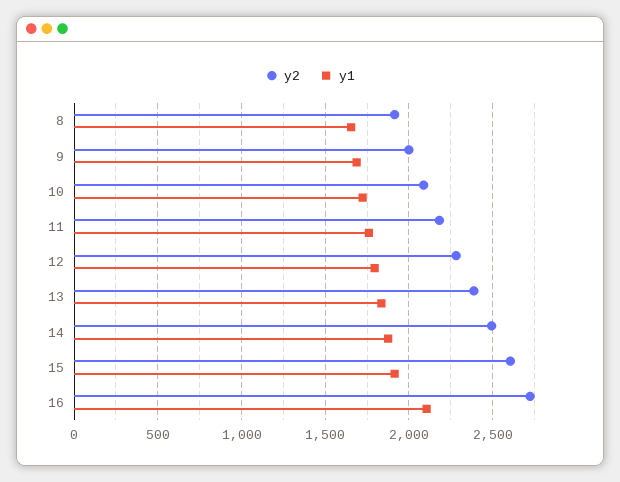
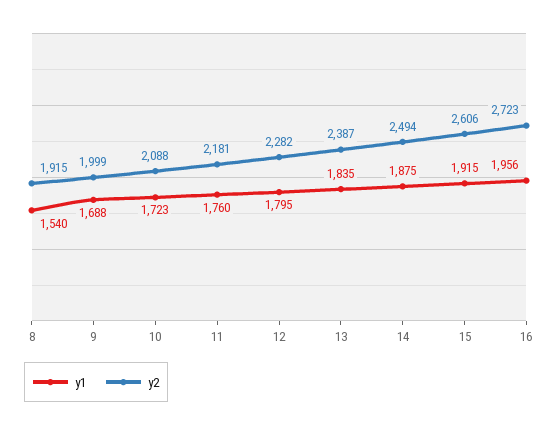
  {
    "y2": {
      "8": 1915,
      "9": 1999,
      "10": 2088,
      "11": 2181,
      "12": 2282,
      "13": 2387,
      "14": 2494,
      "15": 2606,
      "16": 2723
    },
    "y1": {
-     "8": 1650,
+     "8": 1540,
      "9": 1688,
      "10": 1723,
      "11": 1760,
      "12": 1795,
      "13": 1835,
      "14": 1875,
      "15": 1915,
-     "16": 2100
+     "16": 1956
    }
  }

